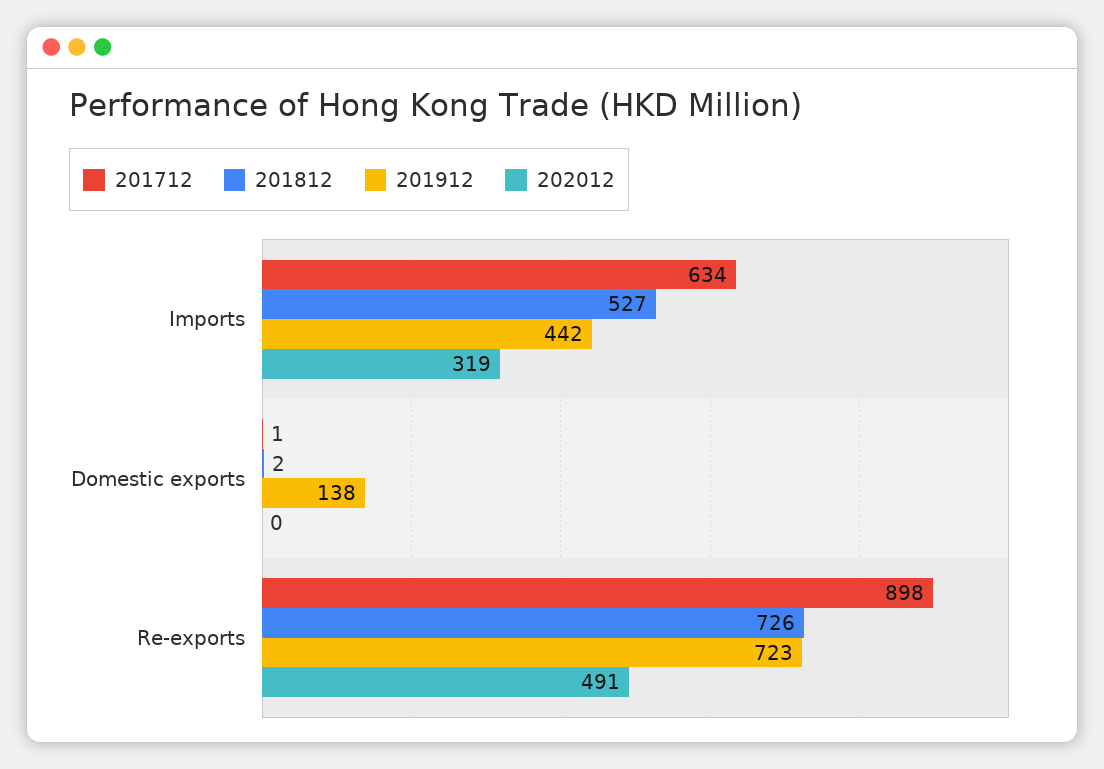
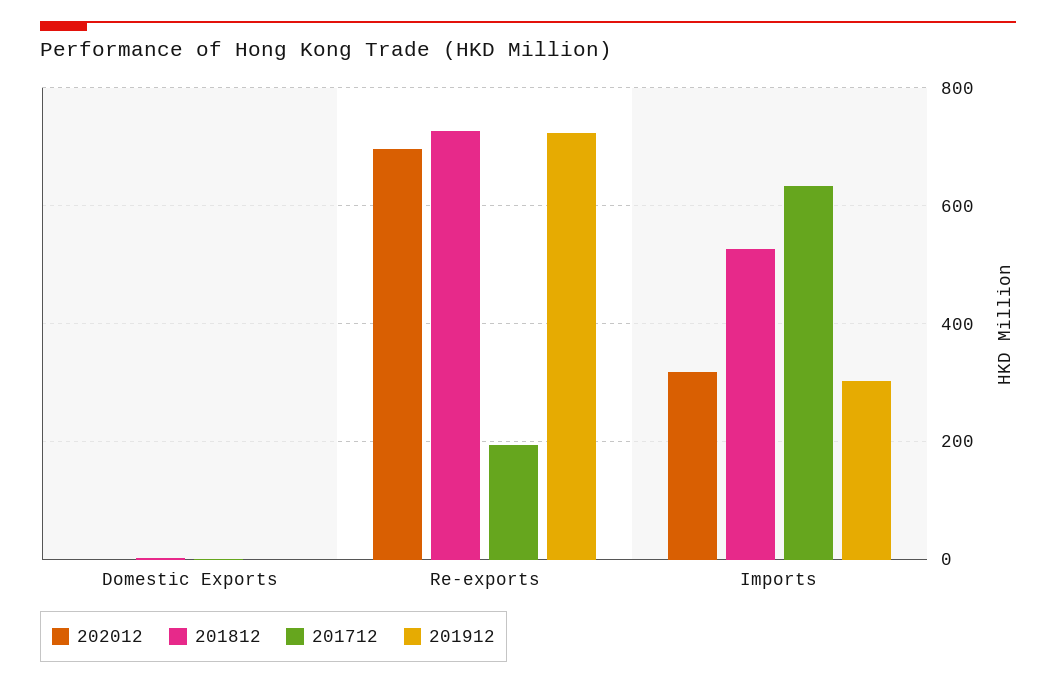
  {
    "201712": {
      "Imports": 634,
      "Domestic exports": 1,
-     "Re-exports": 898
+     "Re-exports": 200
    },
    "201812": {
      "Imports": 527,
      "Domestic exports": 2,
      "Re-exports": 726
    },
    "201912": {
-     "Imports": 442,
+     "Imports": 300,
-     "Domestic exports": 138,
+     "Domestic exports": 0,
      "Re-exports": 723
    },
    "202012": {
      "Imports": 319,
      "Domestic exports": 0,
-     "Re-exports": 491
+     "Re-exports": 700
    }
  }

